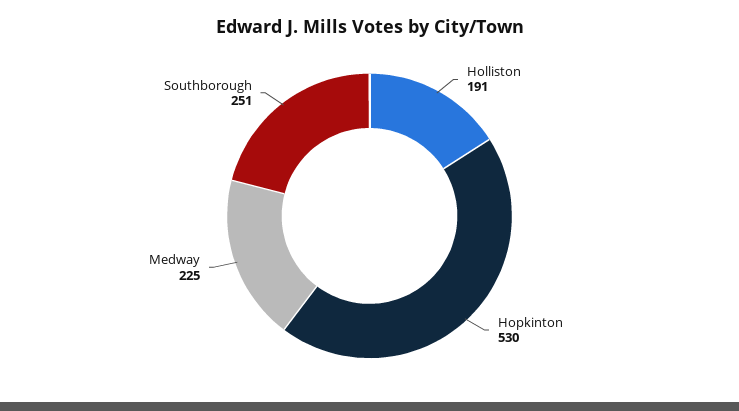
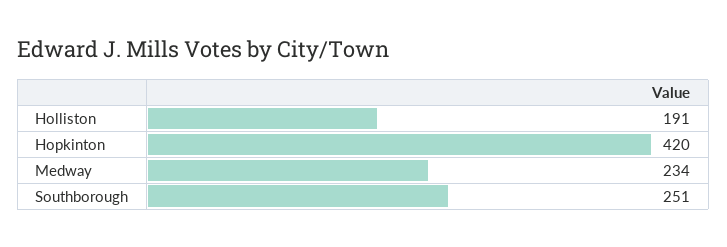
  {
    "Holliston": 191,
-   "Hopkinton": 530,
+   "Hopkinton": 420,
-   "Medway": 225,
+   "Medway": 234,
    "Southborough": 251
  }

